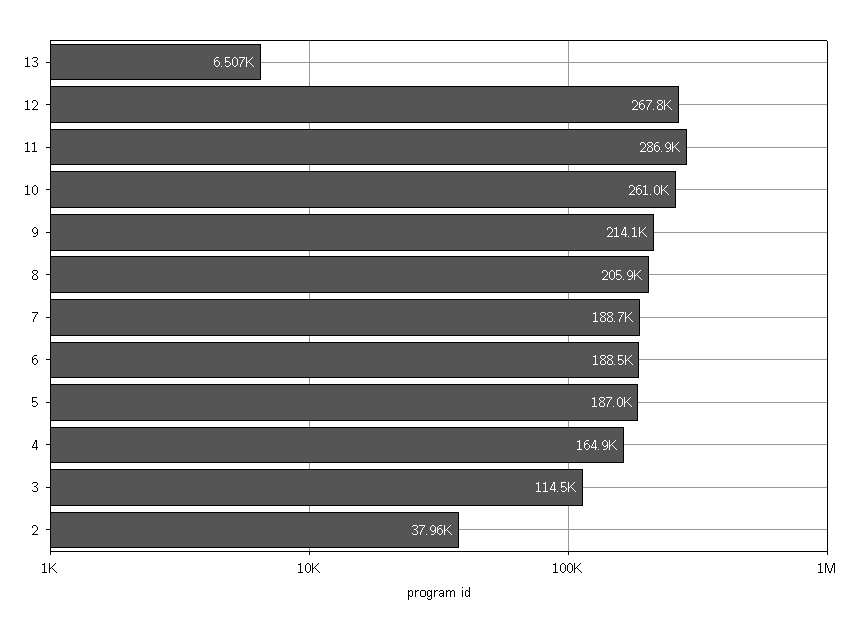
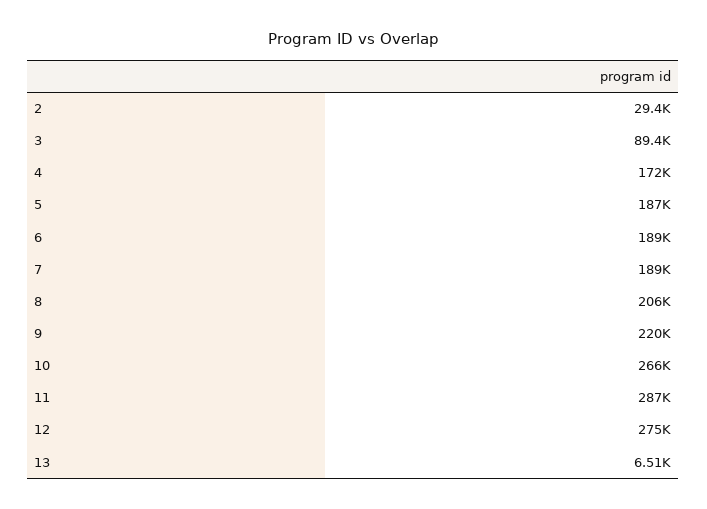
  {
    "13": 6507,
-   "12": 267800,
+   "12": 275000,
    "11": 286900,
-   "10": 261000,
+   "10": 266000,
-   "9": 214100,
+   "9": 220000,
    "8": 205900,
    "7": 188700,
    "6": 188500,
    "5": 187000,
-   "4": 164900,
+   "4": 172000,
-   "3": 114500,
+   "3": 89400,
-   "2": 37960
+   "2": 29400
  }

